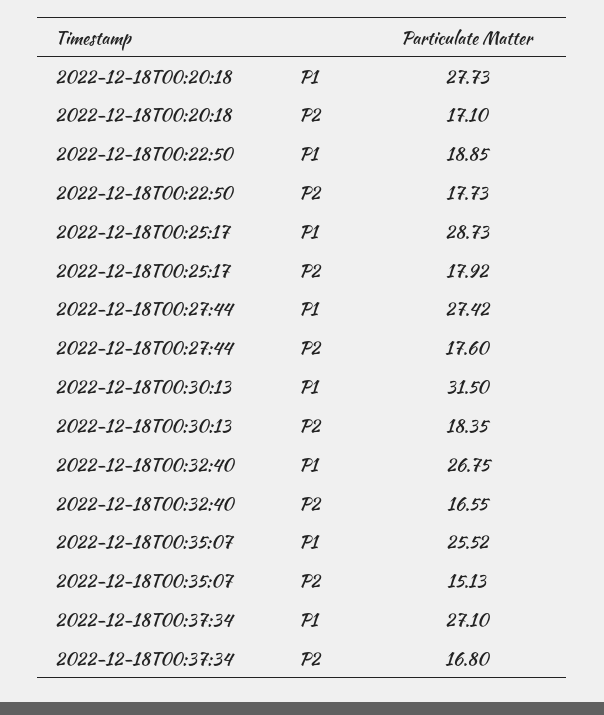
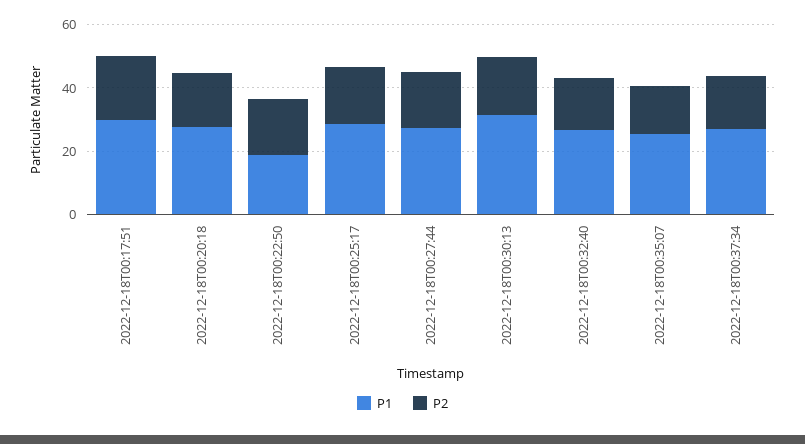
  {
    "P1": {
      "2022-12-18T00:20:18": 27.73,
      "2022-12-18T00:22:50": 18.85,
      "2022-12-18T00:25:17": 28.73,
      "2022-12-18T00:27:44": 27.42,
      "2022-12-18T00:30:13": 31.5,
      "2022-12-18T00:32:40": 26.75,
      "2022-12-18T00:35:07": 25.52,
-     "2022-12-18T00:37:34": 27.1
+     "2022-12-18T00:37:34": 27.1,
+     "2022-12-18T00:17:51": 30
    },
    "P2": {
      "2022-12-18T00:20:18": 17.1,
      "2022-12-18T00:22:50": 17.73,
      "2022-12-18T00:25:17": 17.92,
      "2022-12-18T00:27:44": 17.6,
      "2022-12-18T00:30:13": 18.35,
      "2022-12-18T00:32:40": 16.55,
      "2022-12-18T00:35:07": 15.13,
-     "2022-12-18T00:37:34": 16.8
+     "2022-12-18T00:37:34": 16.8,
+     "2022-12-18T00:17:51": 20
    }
  }

